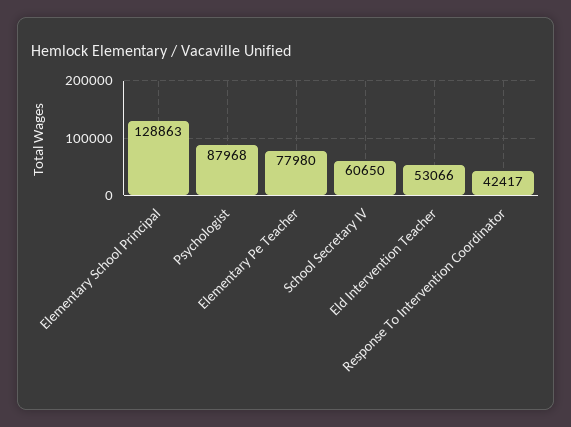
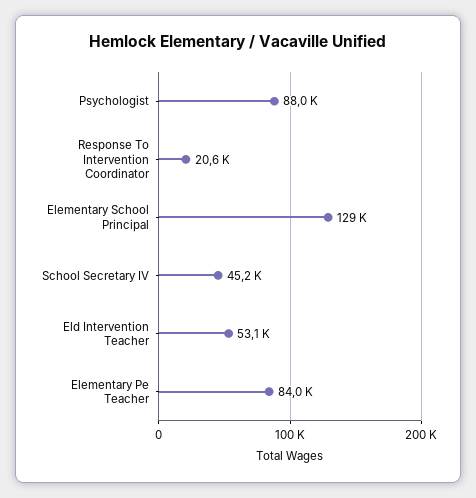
  {
    "Elementary School Principal": 128863,
    "Psychologist": 87968,
-   "Elementary Pe Teacher": 77980,
+   "Elementary Pe Teacher": 84000,
-   "School Secretary IV": 60650,
+   "School Secretary IV": 45200,
    "Eld Intervention Teacher": 53066,
-   "Response To Intervention Coordinator": 42417
+   "Response To Intervention Coordinator": 20600
  }

